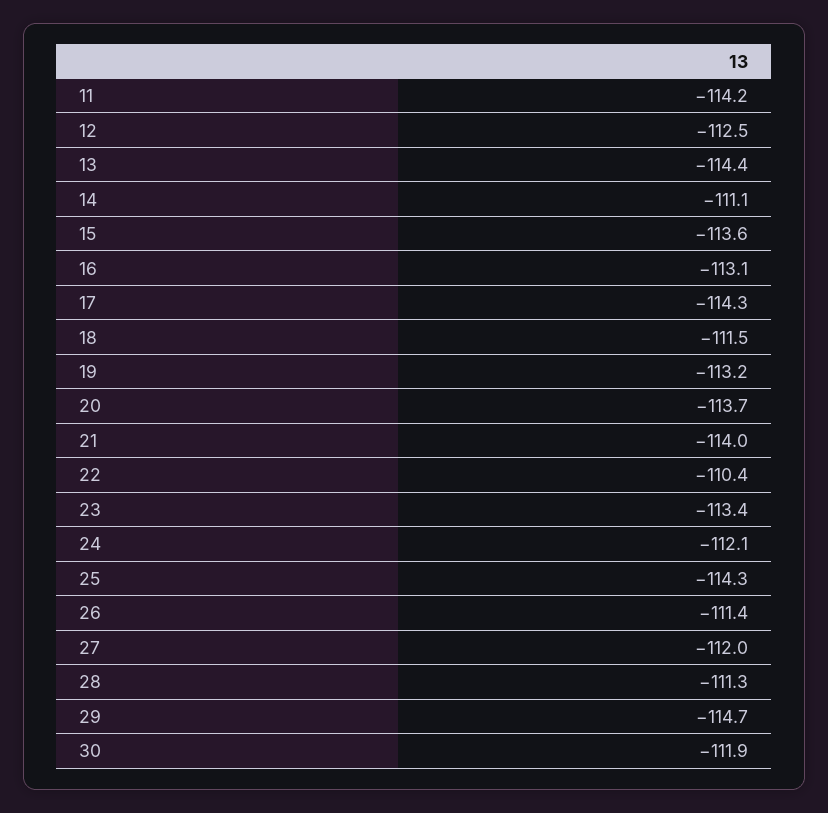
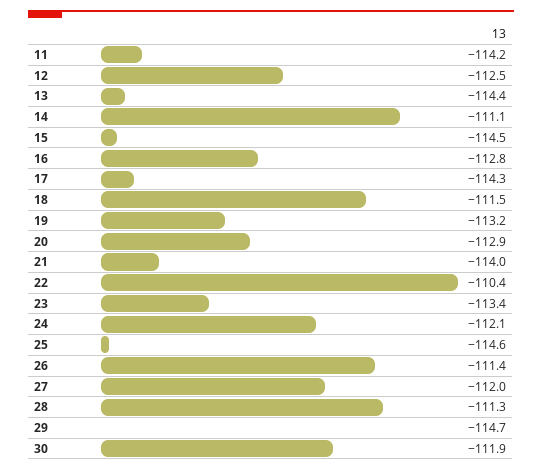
  {
    "11": -114.2,
    "12": -112.5,
    "13": -114.4,
    "14": -111.1,
-   "15": -113.6,
+   "15": -114.5,
-   "16": -113.1,
+   "16": -112.8,
    "17": -114.3,
    "18": -111.5,
    "19": -113.2,
-   "20": -113.7,
+   "20": -112.9,
    "21": -114,
    "22": -110.4,
    "23": -113.4,
    "24": -112.1,
-   "25": -114.3,
+   "25": -114.6,
    "26": -111.4,
    "27": -112,
    "28": -111.3,
    "29": -114.7,
    "30": -111.9
  }

